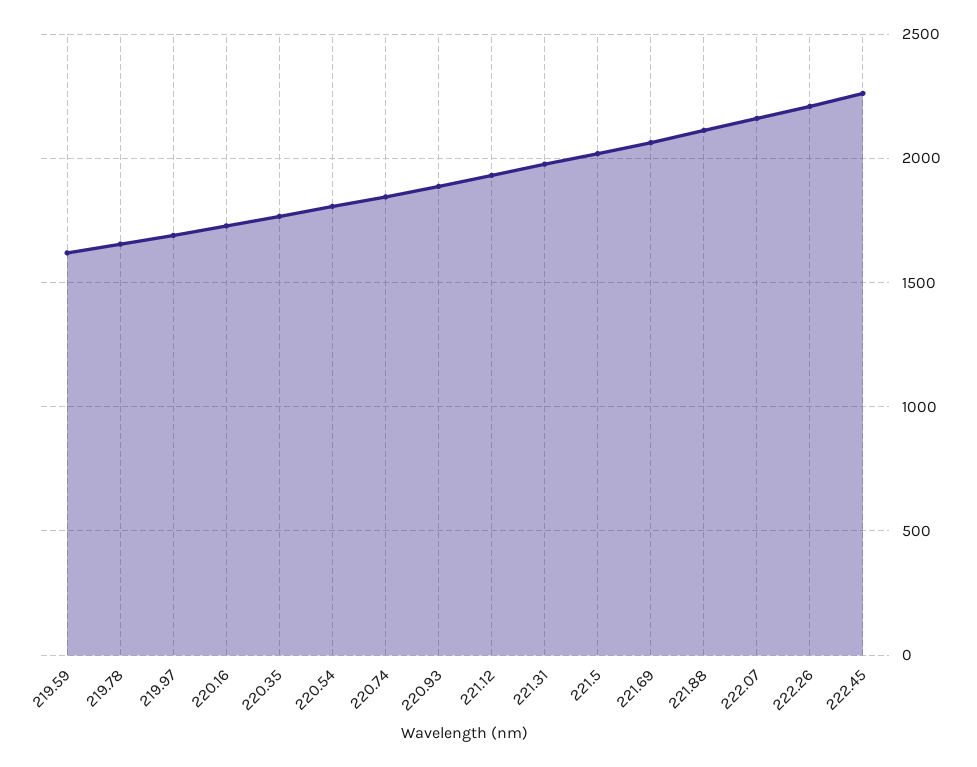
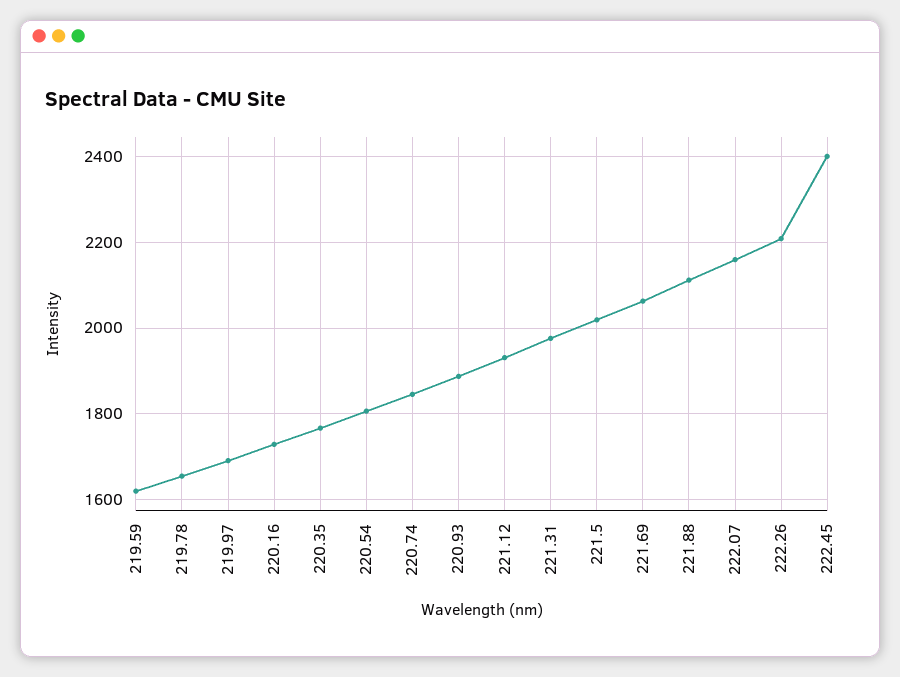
  {
    "219.59": 1620,
    "219.78": 1660,
    "219.97": 1700,
    "220.16": 1720,
    "220.35": 1760,
    "220.54": 1800,
    "220.74": 1840,
    "220.93": 1880,
    "221.12": 1940,
    "221.31": 1980,
    "221.5": 2020,
    "221.69": 2060,
    "221.88": 2120,
    "222.07": 2160,
    "222.26": 2200,
-   "222.45": 2250
+   "222.45": 2400
  }

